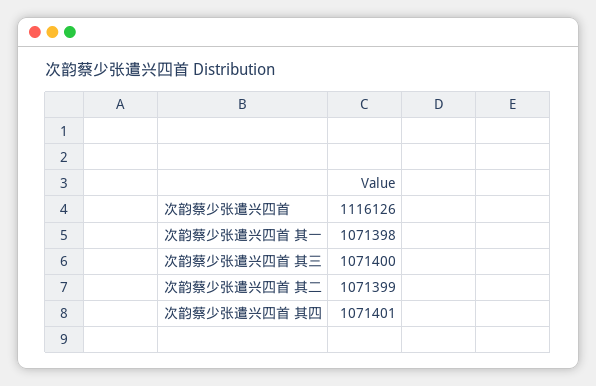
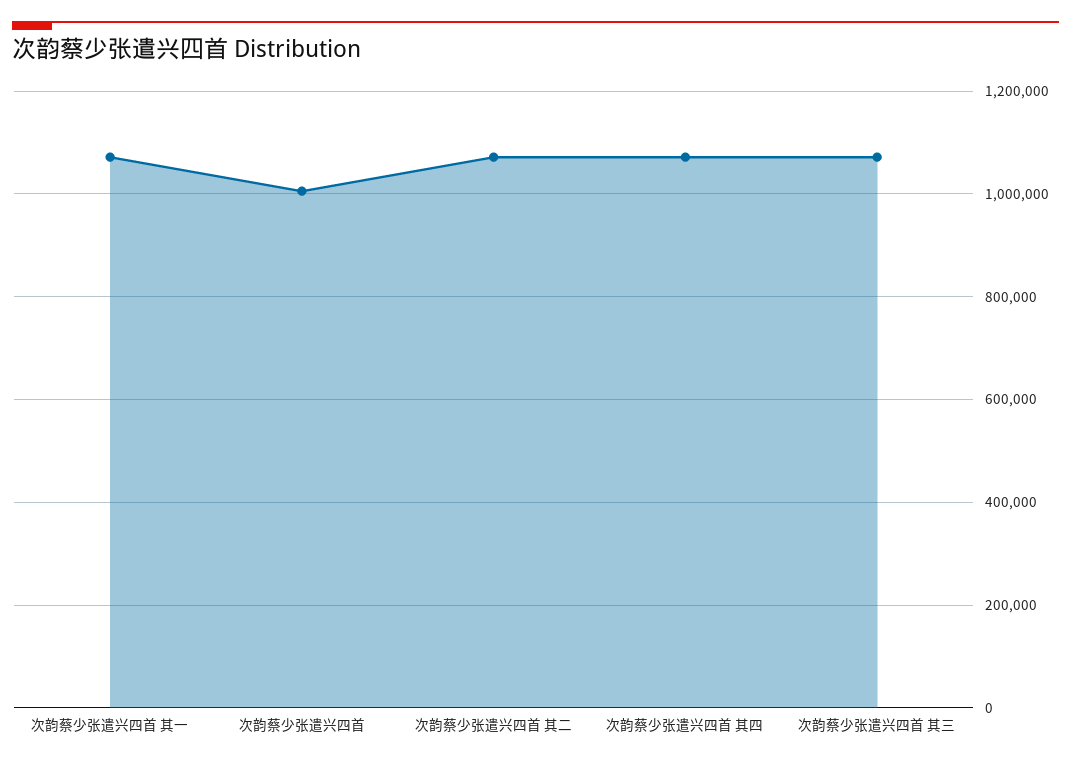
  {
-   "次韵蔡少张遣兴四首": 1116126,
+   "次韵蔡少张遣兴四首": 1000000,
    "次韵蔡少张遣兴四首 其一": 1071398,
    "次韵蔡少张遣兴四首 其三": 1071400,
    "次韵蔡少张遣兴四首 其二": 1071399,
    "次韵蔡少张遣兴四首 其四": 1071401
  }

